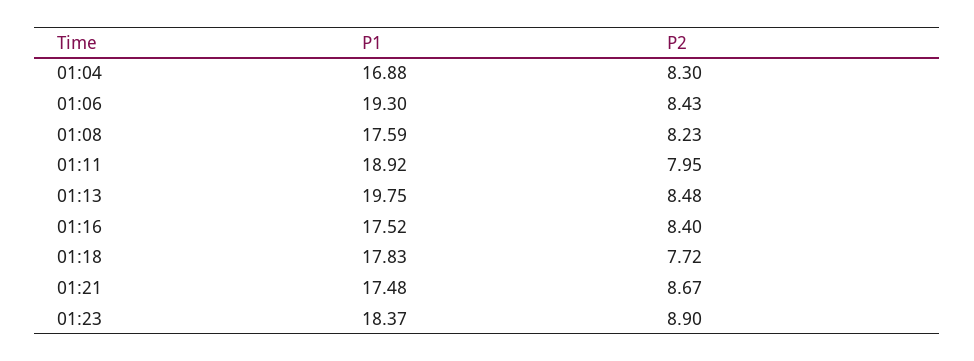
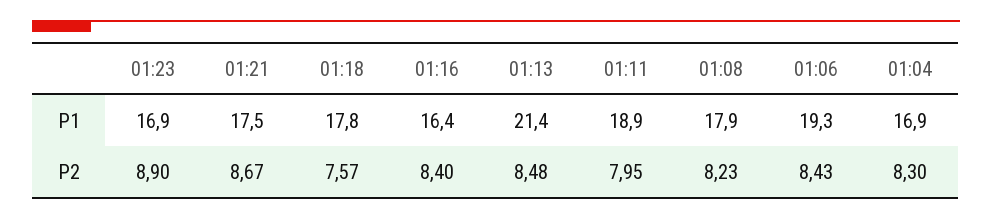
  {
    "P1": {
      "01:04": 16.88,
      "01:06": 19.3,
-     "01:08": 17.59,
+     "01:08": 17.9,
      "01:11": 18.92,
-     "01:13": 19.75,
+     "01:13": 21.4,
-     "01:16": 17.52,
+     "01:16": 16.4,
      "01:18": 17.83,
      "01:21": 17.48,
-     "01:23": 18.37
+     "01:23": 16.9
    },
    "P2": {
      "01:04": 8.3,
      "01:06": 8.43,
      "01:08": 8.23,
      "01:11": 7.95,
      "01:13": 8.48,
      "01:16": 8.4,
-     "01:18": 7.72,
+     "01:18": 7.57,
      "01:21": 8.67,
      "01:23": 8.9
    }
  }

